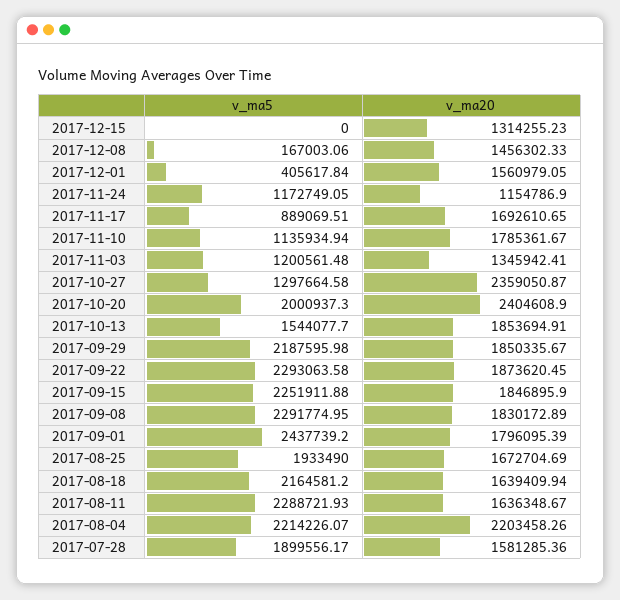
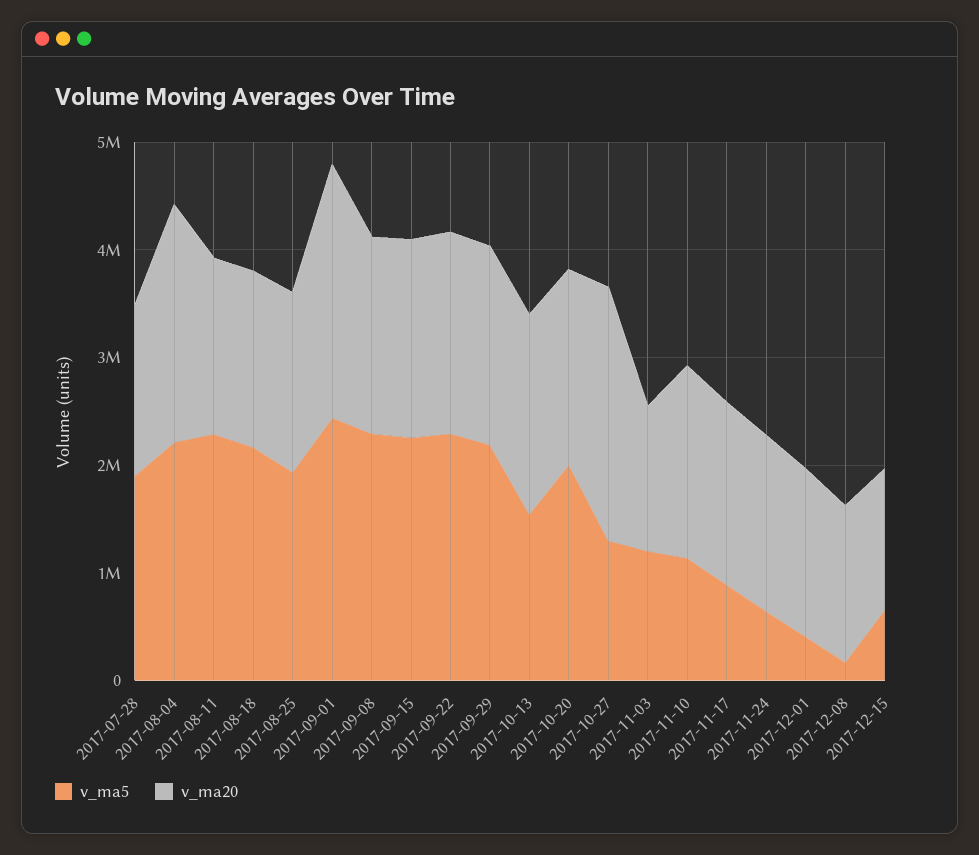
  {
    "v_ma5": {
-     "2017-12-15": 0,
+     "2017-12-15": 600000,
      "2017-12-08": 167003.06,
      "2017-12-01": 405617.84,
-     "2017-11-24": 1172749.05,
+     "2017-11-24": 600000,
      "2017-11-17": 889069.51,
      "2017-11-10": 1135934.94,
      "2017-11-03": 1200561.48,
      "2017-10-27": 1297664.58,
      "2017-10-20": 2000937.3,
      "2017-10-13": 1544077.7,
      "2017-09-29": 2187595.98,
      "2017-09-22": 2293063.58,
      "2017-09-15": 2251911.88,
      "2017-09-08": 2291774.95,
      "2017-09-01": 2437739.2,
      "2017-08-25": 1933490,
      "2017-08-18": 2164581.2,
      "2017-08-11": 2288721.93,
      "2017-08-04": 2214226.07,
      "2017-07-28": 1899556.17
    },
    "v_ma20": {
      "2017-12-15": 1314255.23,
      "2017-12-08": 1456302.33,
      "2017-12-01": 1560979.05,
-     "2017-11-24": 1154786.9,
+     "2017-11-24": 1600000,
      "2017-11-17": 1692610.65,
      "2017-11-10": 1785361.67,
      "2017-11-03": 1345942.41,
      "2017-10-27": 2359050.87,
-     "2017-10-20": 2404608.9,
+     "2017-10-20": 1800000,
      "2017-10-13": 1853694.91,
      "2017-09-29": 1850335.67,
      "2017-09-22": 1873620.45,
      "2017-09-15": 1846895.9,
      "2017-09-08": 1830172.89,
-     "2017-09-01": 1796095.39,
+     "2017-09-01": 2400000,
      "2017-08-25": 1672704.69,
      "2017-08-18": 1639409.94,
      "2017-08-11": 1636348.67,
      "2017-08-04": 2203458.26,
      "2017-07-28": 1581285.36
    }
  }

